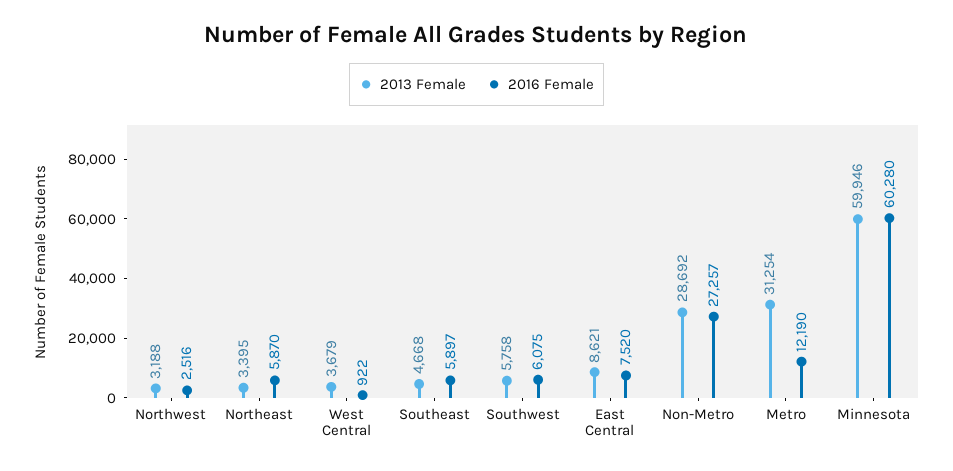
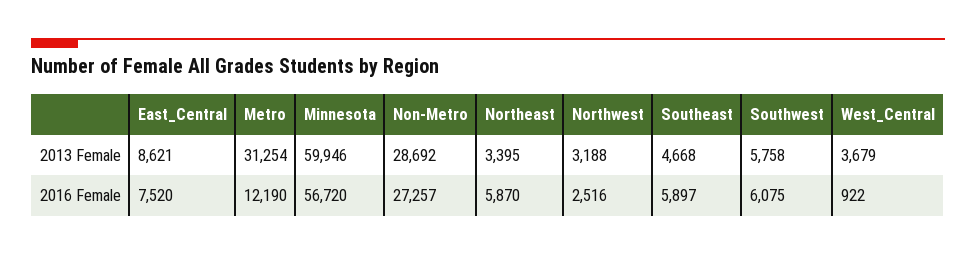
  {
    "2013 Female": {
      "Northwest": 3188,
      "Northeast": 3395,
      "West Central": 3679,
      "Southeast": 4668,
      "Southwest": 5758,
      "East Central": 8621,
      "Non-Metro": 28692,
      "Metro": 31254,
      "Minnesota": 59946
    },
    "2016 Female": {
      "Northwest": 2516,
      "Northeast": 5870,
      "West Central": 922,
      "Southeast": 5897,
      "Southwest": 6075,
      "East Central": 7520,
      "Non-Metro": 27257,
      "Metro": 12190,
-     "Minnesota": 60280
+     "Minnesota": 56720
    }
  }

